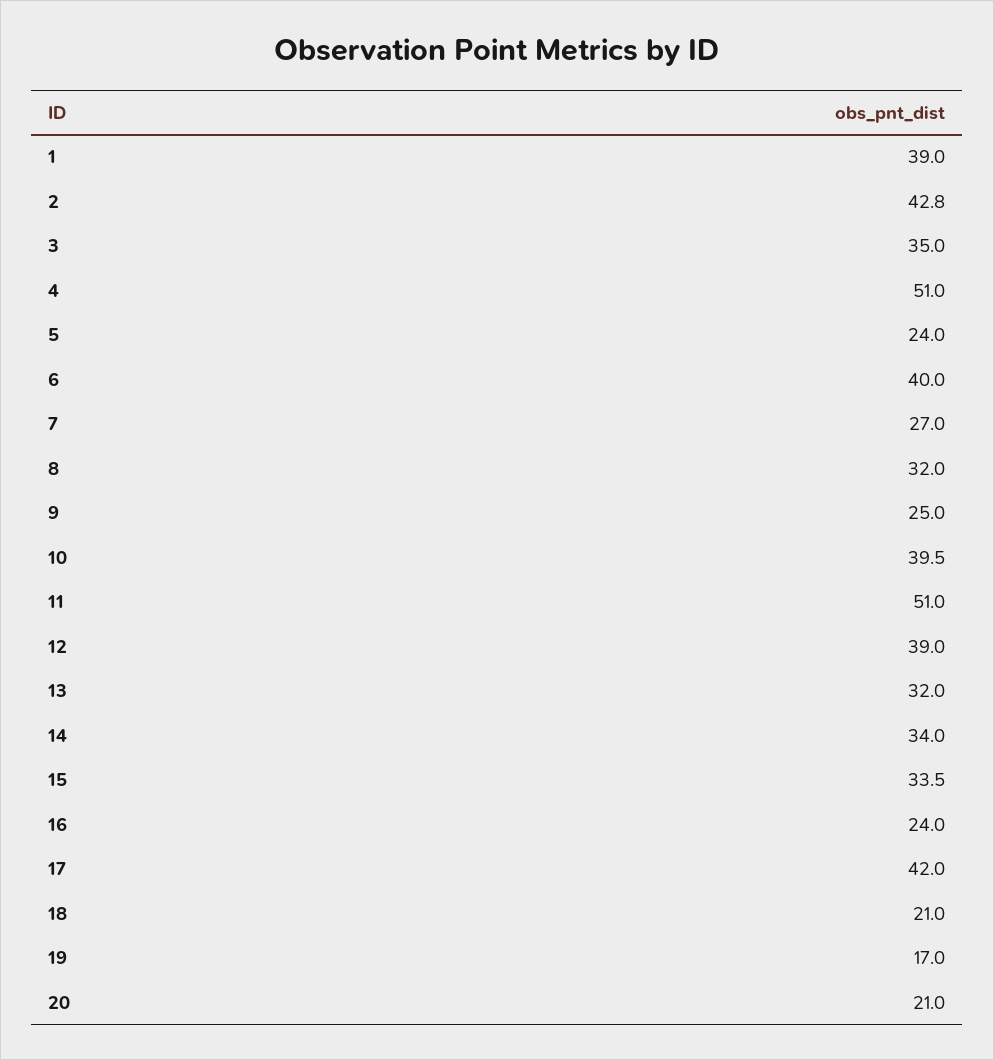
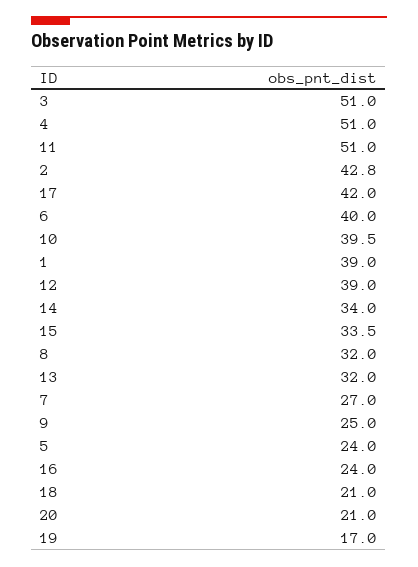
  {
    "1": 39,
    "2": 42.8,
-   "3": 35,
+   "3": 51,
    "4": 51,
    "5": 24,
    "6": 40,
    "7": 27,
    "8": 32,
    "9": 25,
    "10": 39.5,
    "11": 51,
    "12": 39,
    "13": 32,
    "14": 34,
    "15": 33.5,
    "16": 24,
    "17": 42,
    "18": 21,
    "19": 17,
    "20": 21
  }

